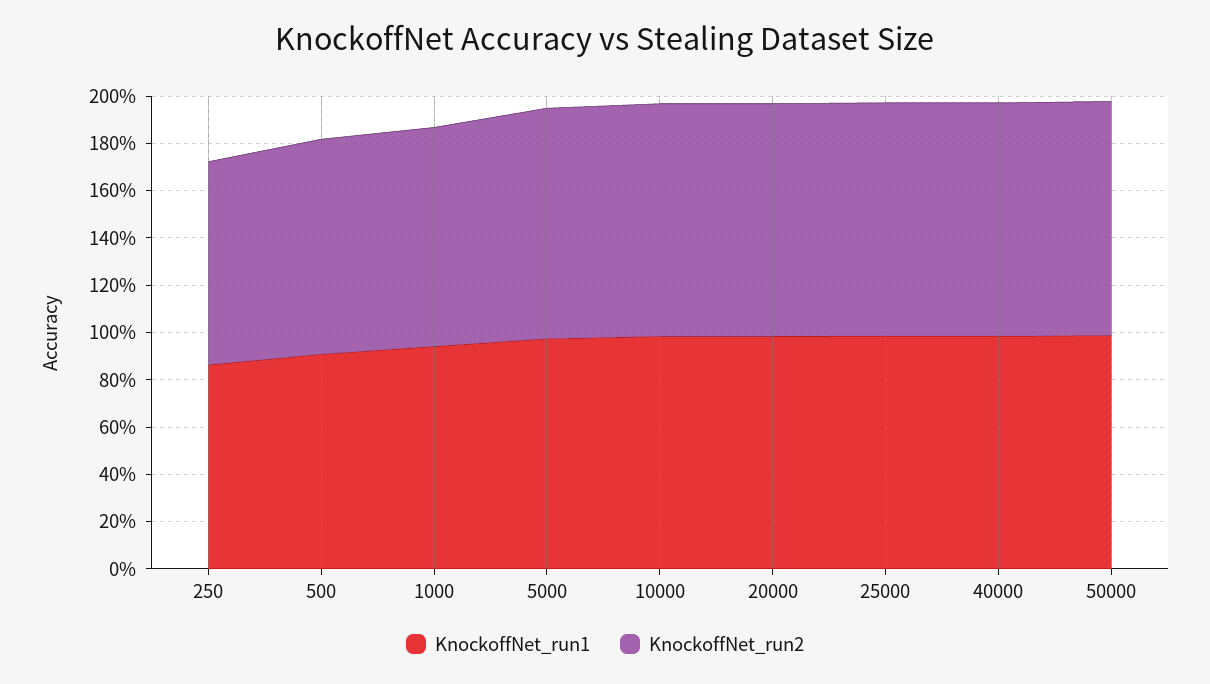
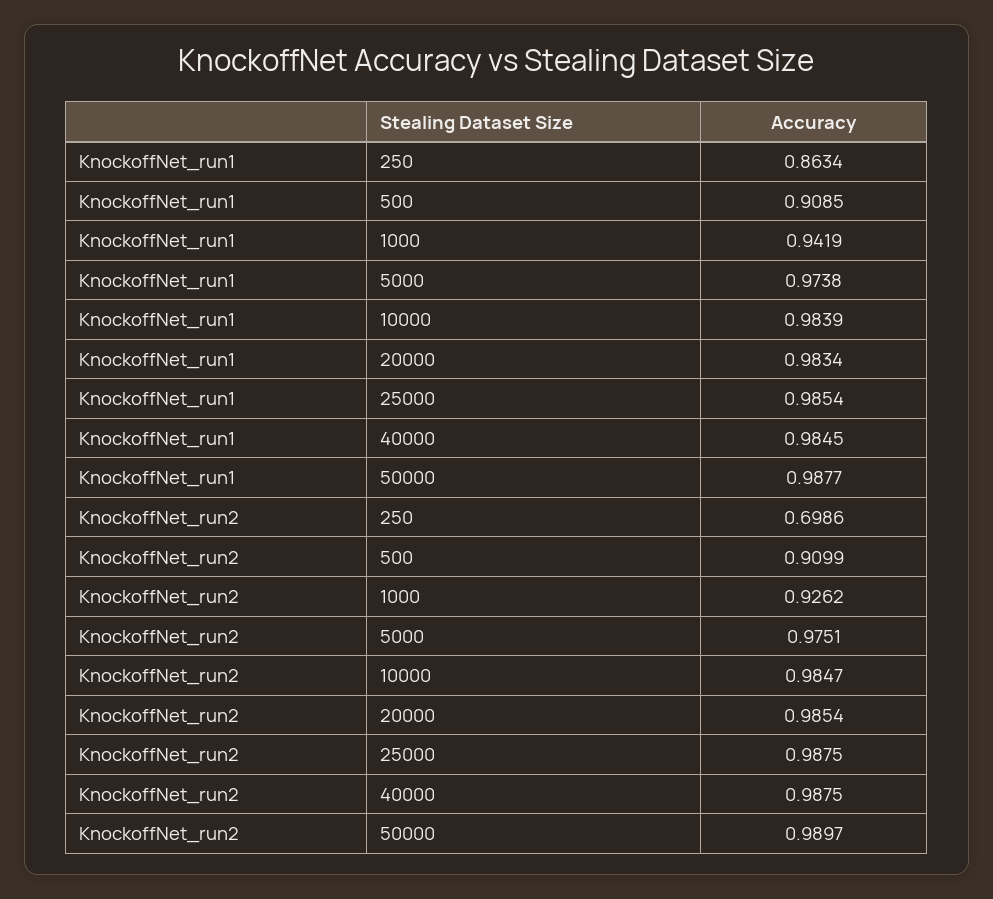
  {
    "KnockoffNet_run1": {
      "250": 0.8634,
      "500": 0.9085,
      "1000": 0.9419,
      "5000": 0.9738,
      "10000": 0.9839,
      "20000": 0.9834,
      "25000": 0.9854,
      "40000": 0.9845,
      "50000": 0.9877
    },
    "KnockoffNet_run2": {
-     "250": 0.85,
+     "250": 0.6986,
      "500": 0.9099,
      "1000": 0.9262,
      "5000": 0.9751,
      "10000": 0.9847,
      "20000": 0.9854,
      "25000": 0.9875,
      "40000": 0.9875,
      "50000": 0.9897
    }
  }

